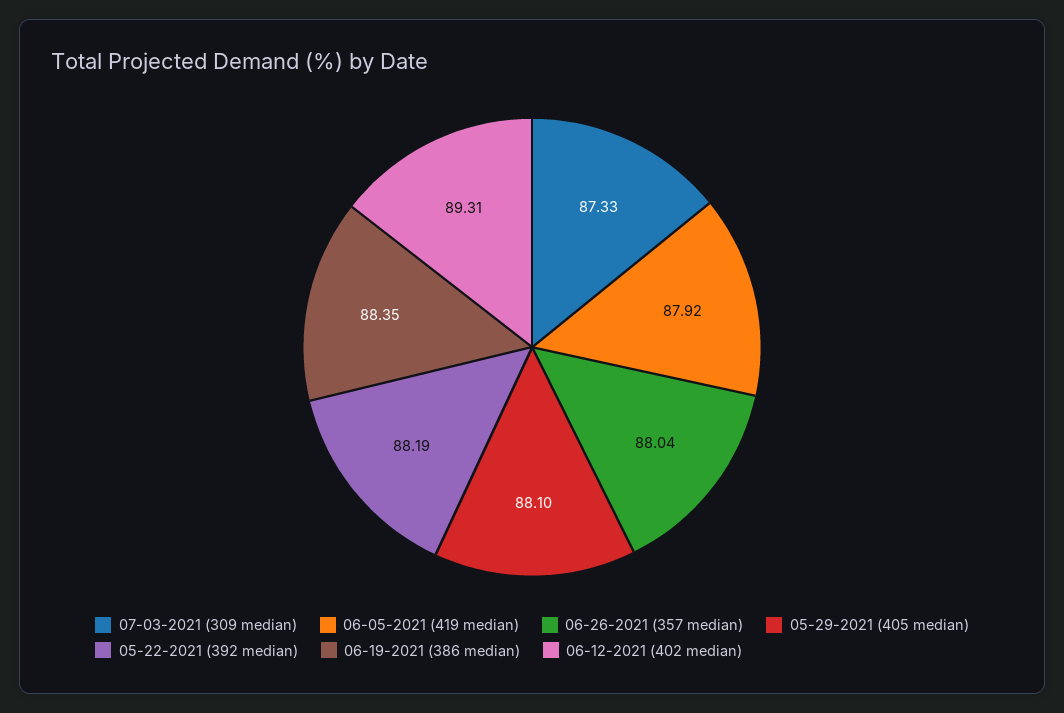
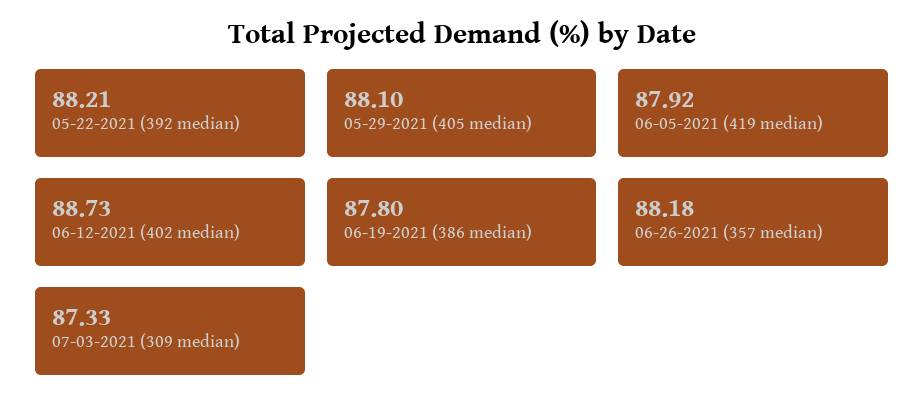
  {
    "07-03-2021 (309 median)": 87.33,
    "06-05-2021 (419 median)": 87.92,
-   "06-26-2021 (357 median)": 88.04,
+   "06-26-2021 (357 median)": 88.18,
    "05-29-2021 (405 median)": 88.1,
-   "05-22-2021 (392 median)": 88.19,
+   "05-22-2021 (392 median)": 88.21,
-   "06-19-2021 (386 median)": 88.35,
+   "06-19-2021 (386 median)": 87.8,
-   "06-12-2021 (402 median)": 89.31
+   "06-12-2021 (402 median)": 88.73
  }

